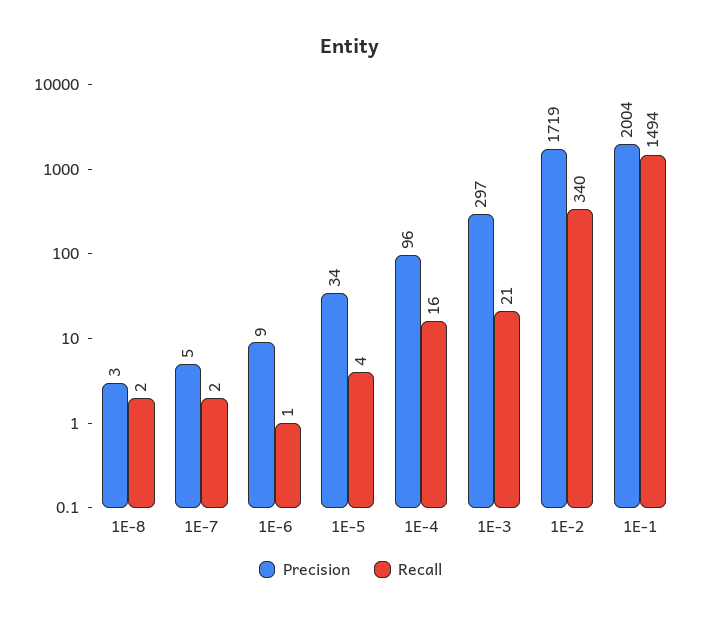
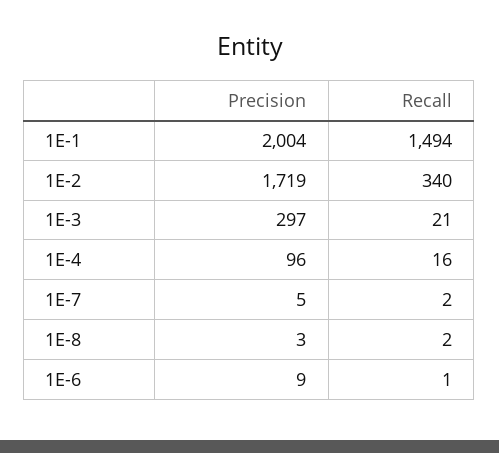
  {
    "Precision": {
      "1E-8": 3,
      "1E-7": 5,
      "1E-6": 9,
-     "1E-5": 34,
      "1E-4": 96,
      "1E-3": 297,
      "1E-2": 1719,
      "1E-1": 2004
    },
    "Recall": {
      "1E-8": 2,
      "1E-7": 2,
      "1E-6": 1,
-     "1E-5": 4,
      "1E-4": 16,
      "1E-3": 21,
      "1E-2": 340,
      "1E-1": 1494
    }
  }

